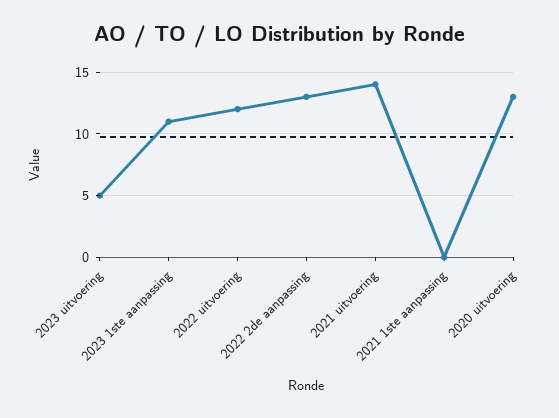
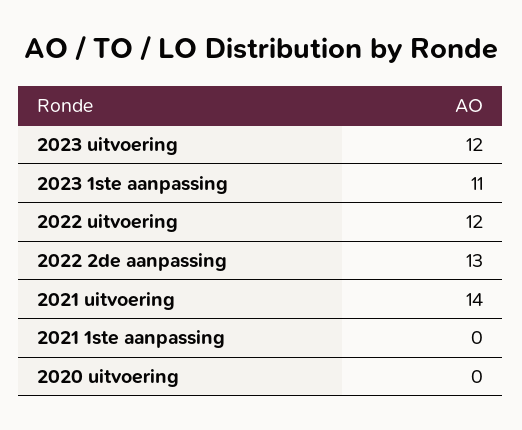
  {
-   "2023 uitvoering": 5,
+   "2023 uitvoering": 12,
    "2023 1ste aanpassing": 11,
    "2022 uitvoering": 12,
    "2022 2de aanpassing": 13,
    "2021 uitvoering": 14,
    "2021 1ste aanpassing": 0,
-   "2020 uitvoering": 13
+   "2020 uitvoering": 0
  }

